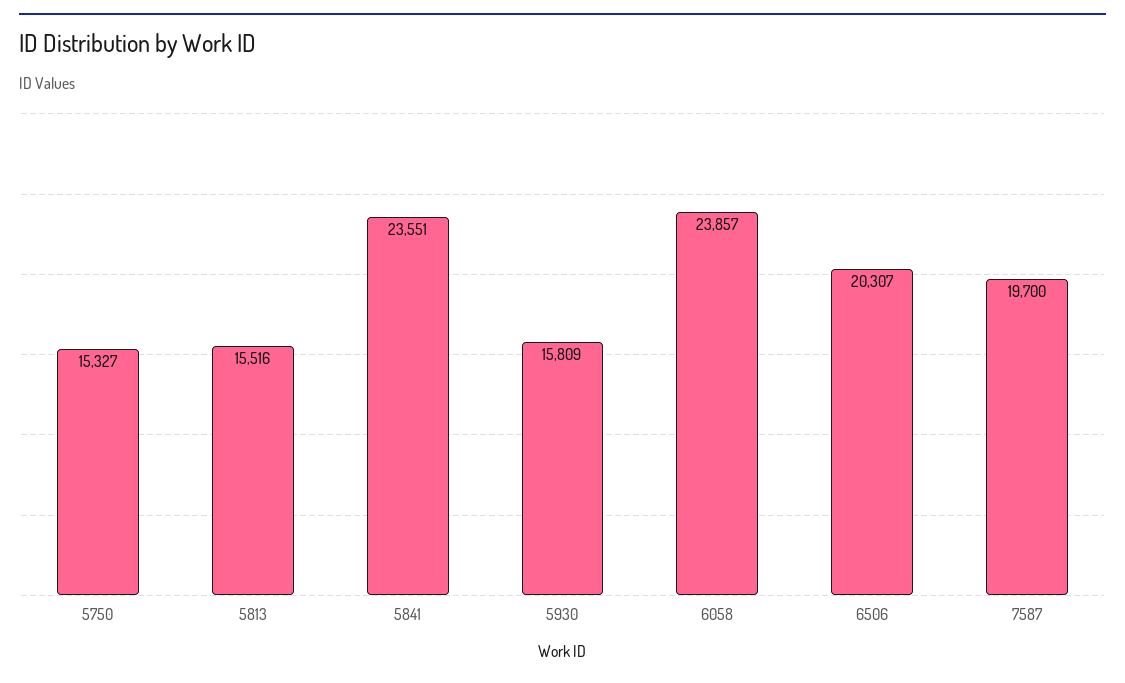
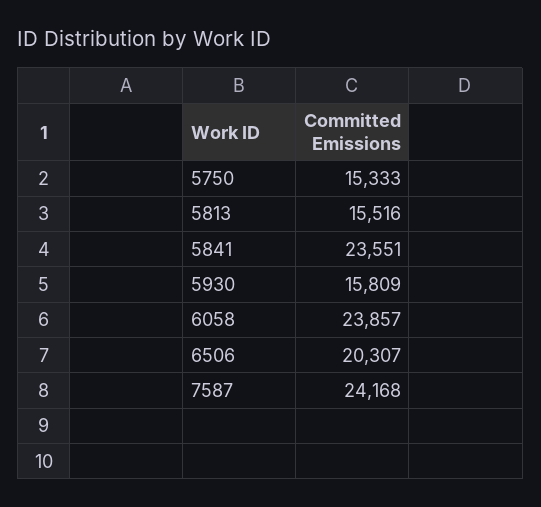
  {
-   "5750": 15327,
+   "5750": 15333,
    "5813": 15516,
    "5841": 23551,
    "5930": 15809,
    "6058": 23857,
    "6506": 20307,
-   "7587": 19700
+   "7587": 24168
  }

